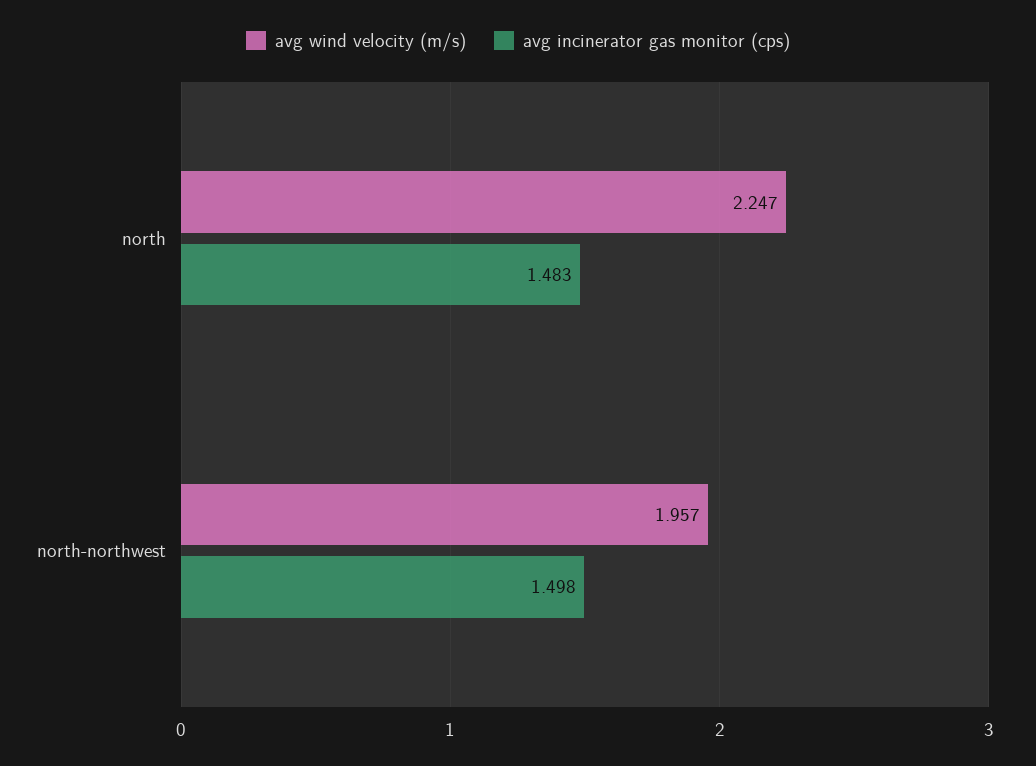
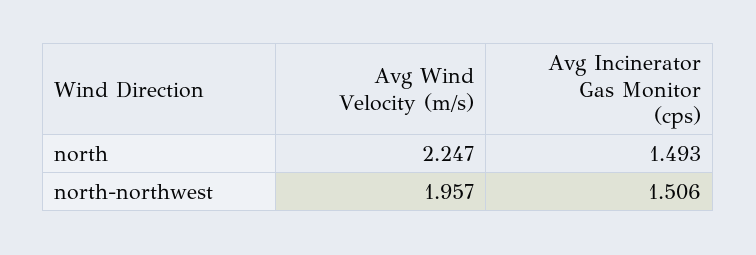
  {
    "avg wind velocity (m/s)": {
      "north": 2.247,
      "north-northwest": 1.957
    },
    "avg incinerator gas monitor (cps)": {
-     "north": 1.483,
+     "north": 1.493,
-     "north-northwest": 1.498
+     "north-northwest": 1.506
    }
  }

